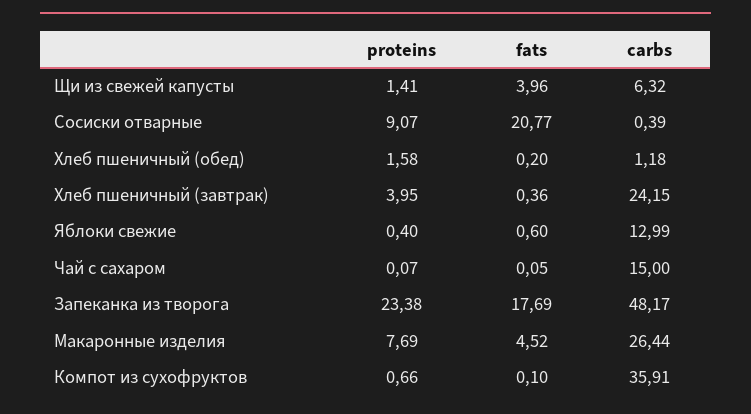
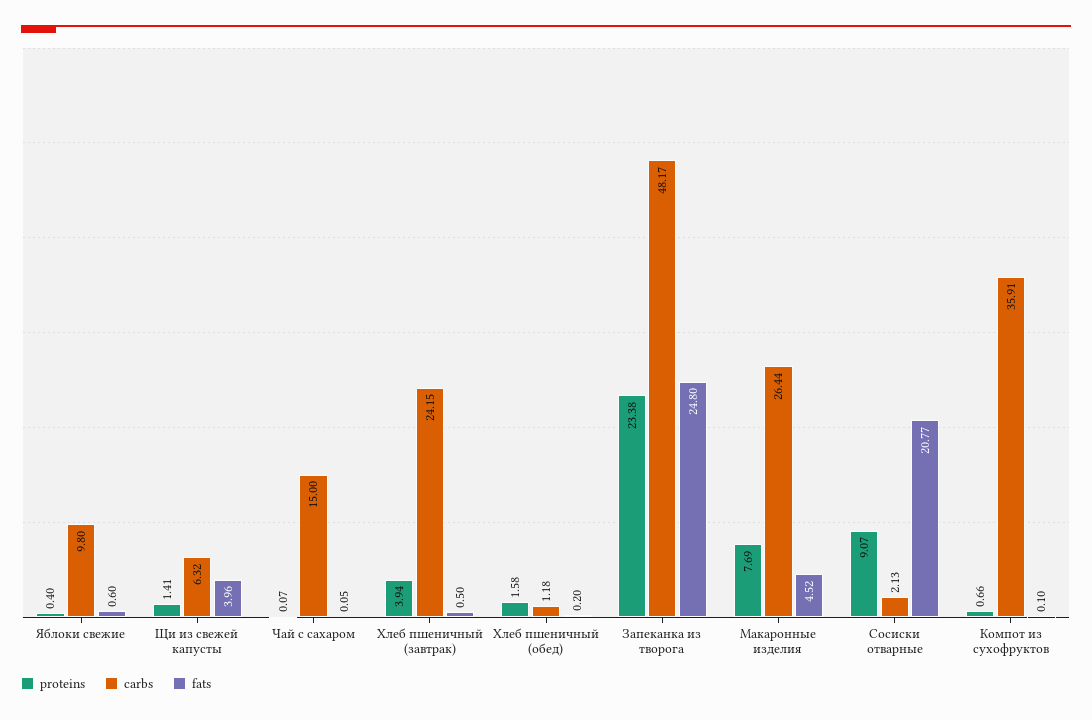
  {
    "proteins": {
      "Щи из свежей капусты": 1.41,
      "Сосиски отварные": 9.07,
      "Хлеб пшеничный (обед)": 1.58,
-     "Хлеб пшеничный (завтрак)": 3.95,
+     "Хлеб пшеничный (завтрак)": 3.94,
      "Яблоки свежие": 0.4,
      "Чай с сахаром": 0.07,
      "Запеканка из творога": 23.38,
      "Макаронные изделия": 7.69,
      "Компот из сухофруктов": 0.66
    },
    "fats": {
      "Щи из свежей капусты": 3.96,
      "Сосиски отварные": 20.77,
      "Хлеб пшеничный (обед)": 0.2,
-     "Хлеб пшеничный (завтрак)": 0.36,
+     "Хлеб пшеничный (завтрак)": 0.5,
      "Яблоки свежие": 0.6,
      "Чай с сахаром": 0.05,
-     "Запеканка из творога": 17.69,
+     "Запеканка из творога": 24.8,
      "Макаронные изделия": 4.52,
      "Компот из сухофруктов": 0.1
    },
    "carbs": {
      "Щи из свежей капусты": 6.32,
-     "Сосиски отварные": 0.39,
+     "Сосиски отварные": 2.13,
      "Хлеб пшеничный (обед)": 1.18,
      "Хлеб пшеничный (завтрак)": 24.15,
-     "Яблоки свежие": 12.99,
+     "Яблоки свежие": 9.8,
      "Чай с сахаром": 15,
      "Запеканка из творога": 48.17,
      "Макаронные изделия": 26.44,
      "Компот из сухофруктов": 35.91
    }
  }

